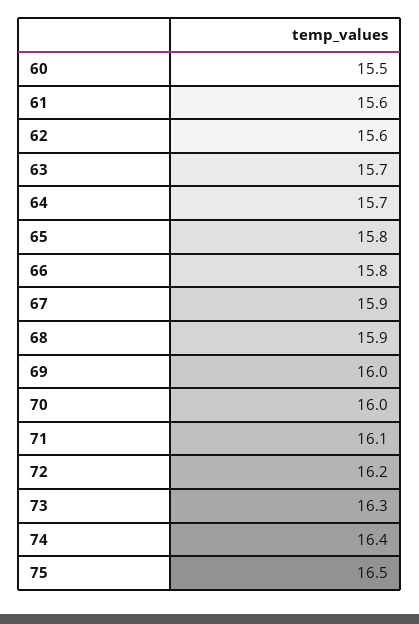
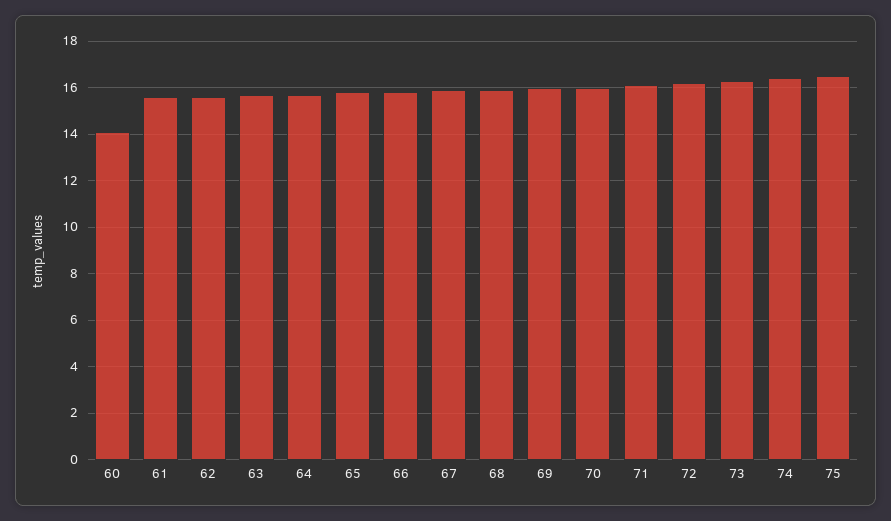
  {
-   "60": 15.5,
+   "60": 14,
    "61": 15.6,
    "62": 15.6,
    "63": 15.7,
    "64": 15.7,
    "65": 15.8,
    "66": 15.8,
    "67": 15.9,
    "68": 15.9,
    "69": 16,
    "70": 16,
    "71": 16.1,
    "72": 16.2,
    "73": 16.3,
    "74": 16.4,
    "75": 16.5
  }

